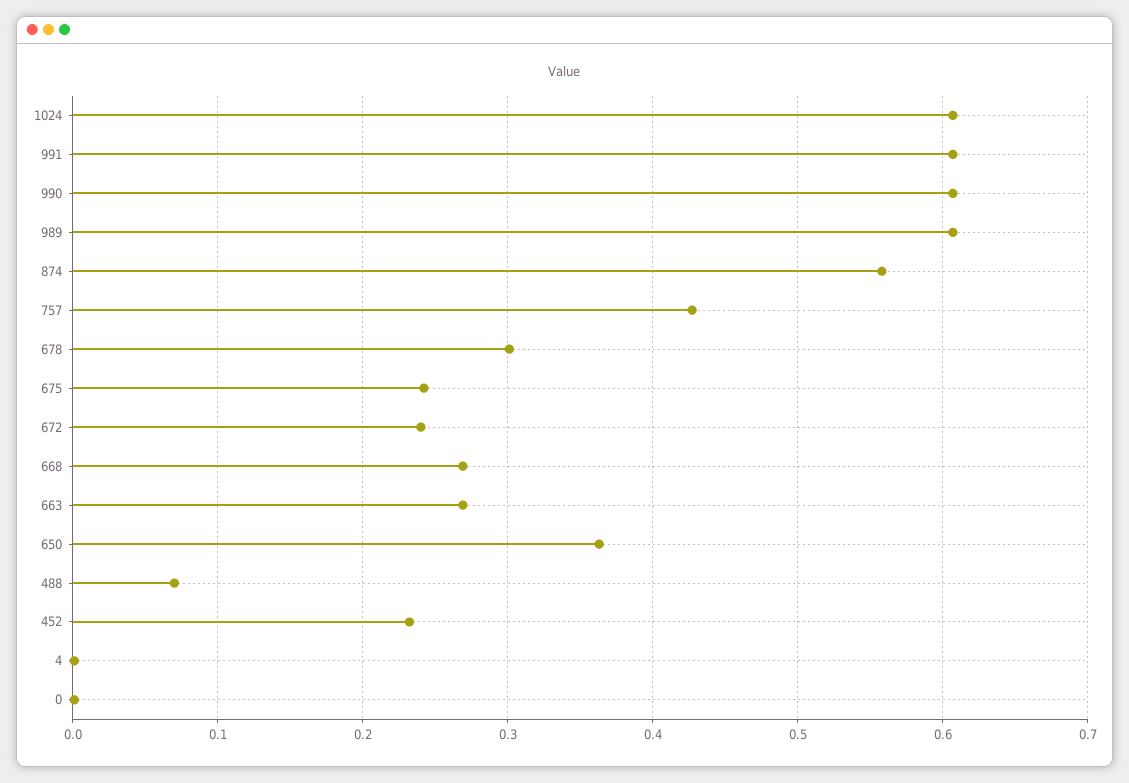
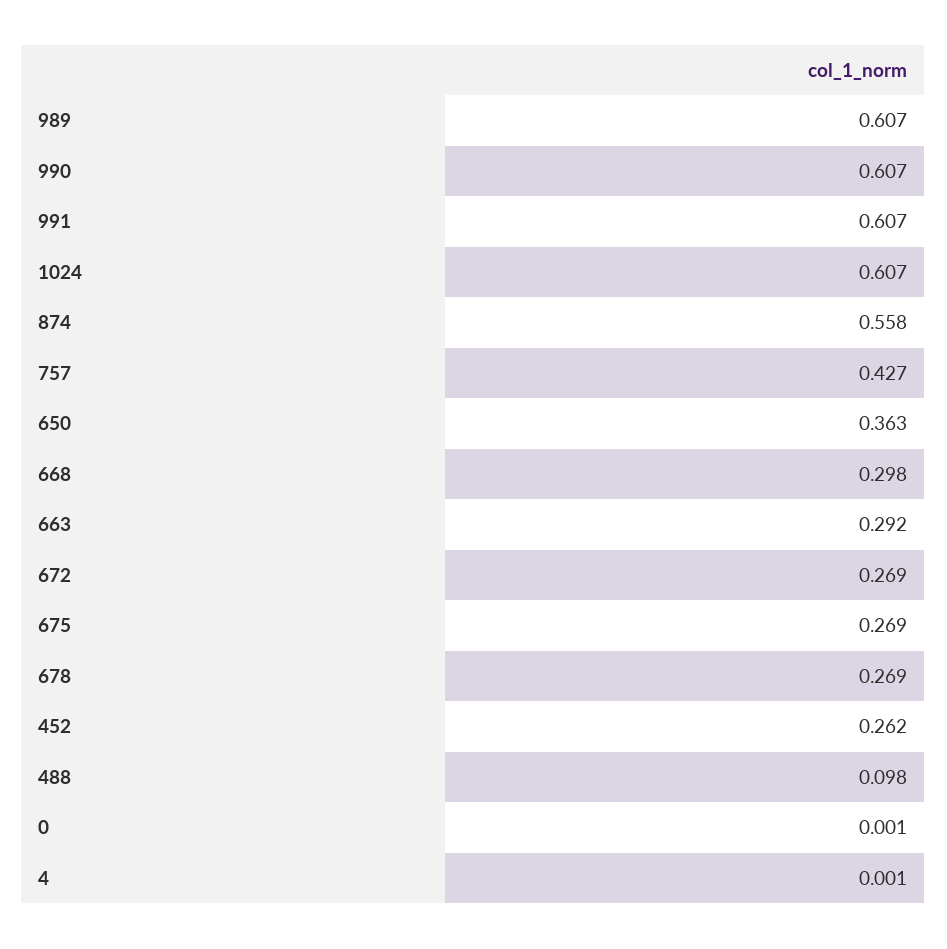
  {
    "1024": 0.607,
    "991": 0.607,
    "990": 0.607,
    "989": 0.607,
    "874": 0.558,
    "757": 0.427,
-   "678": 0.3,
+   "678": 0.269,
-   "675": 0.24,
+   "675": 0.269,
-   "672": 0.24,
+   "672": 0.269,
-   "668": 0.27,
+   "668": 0.298,
-   "663": 0.27,
+   "663": 0.292,
    "650": 0.363,
-   "488": 0.07,
+   "488": 0.098,
-   "452": 0.23,
+   "452": 0.262,
    "4": 0.001,
    "0": 0.001
  }

